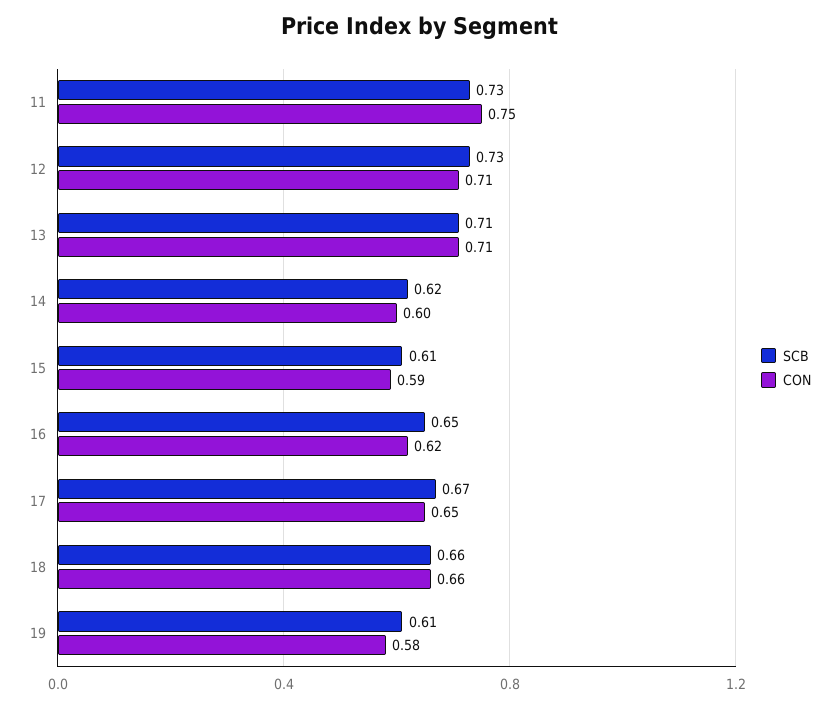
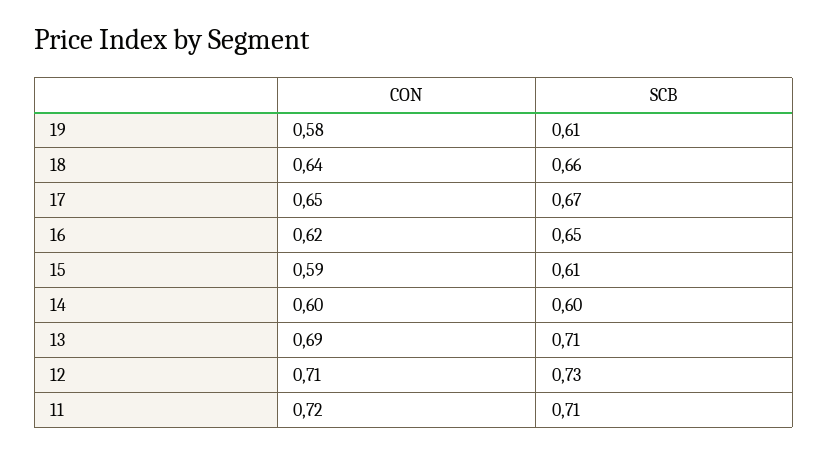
  {
    "SCB": {
-     "11": 0.73,
+     "11": 0.71,
      "12": 0.73,
      "13": 0.71,
-     "14": 0.62,
+     "14": 0.6,
      "15": 0.61,
      "16": 0.65,
      "17": 0.67,
      "18": 0.66,
      "19": 0.61
    },
    "CON": {
-     "11": 0.75,
+     "11": 0.72,
      "12": 0.71,
-     "13": 0.71,
+     "13": 0.69,
      "14": 0.6,
      "15": 0.59,
      "16": 0.62,
      "17": 0.65,
-     "18": 0.66,
+     "18": 0.64,
      "19": 0.58
    }
  }

